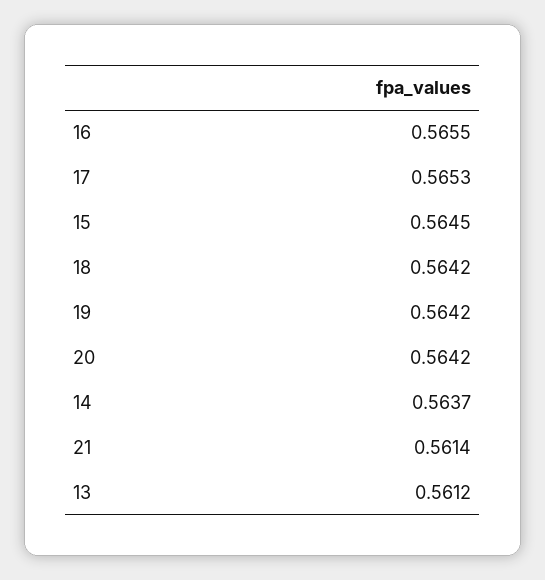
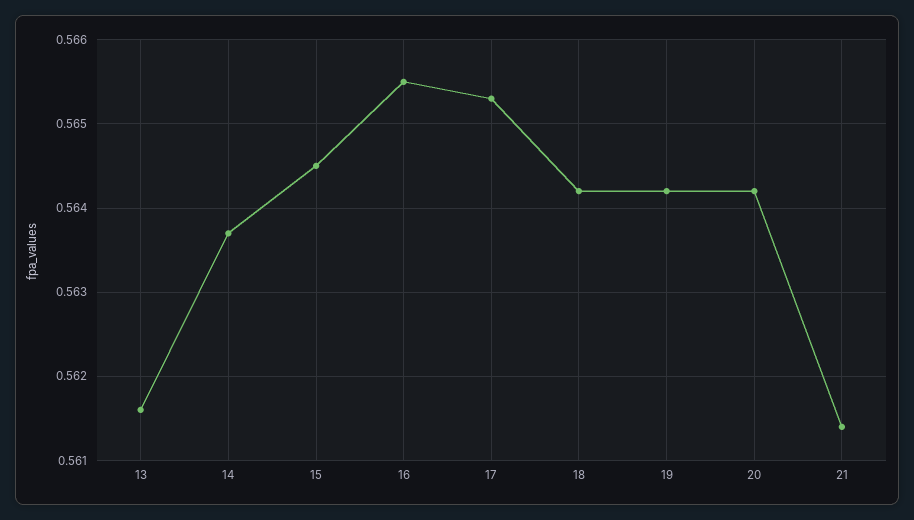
  {
    "16": 0.5655,
    "17": 0.5653,
    "15": 0.5645,
    "18": 0.5642,
    "19": 0.5642,
    "20": 0.5642,
    "14": 0.5637,
    "21": 0.5614,
-   "13": 0.5612
+   "13": 0.5616
  }

